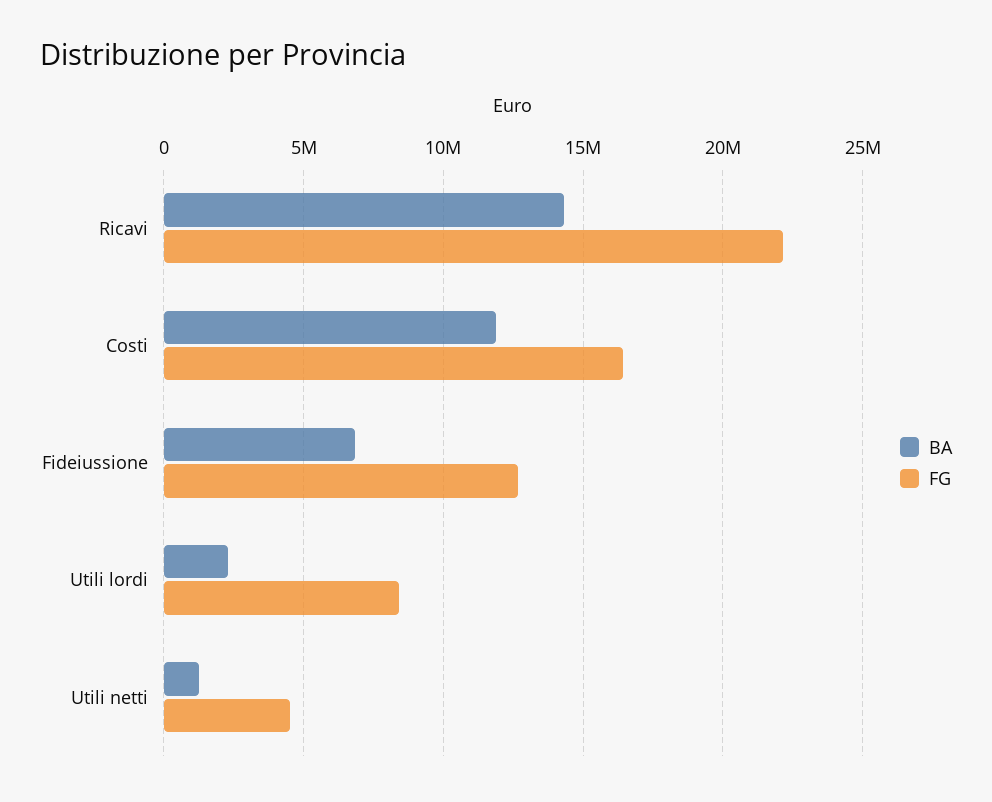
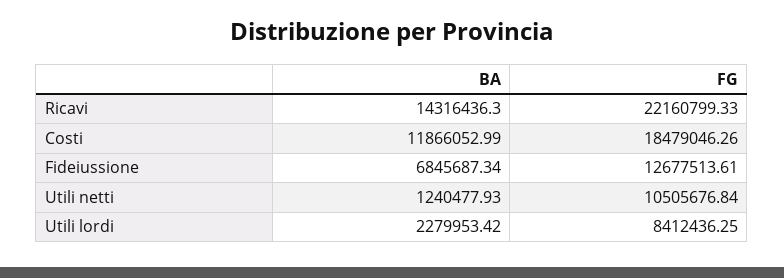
  {
    "BA": {
      "Ricavi": 14316436.3,
      "Costi": 11866052.99,
      "Fideiussione": 6845687.34,
      "Utili lordi": 2279953.42,
      "Utili netti": 1240477.93
    },
    "FG": {
      "Ricavi": 22160799.33,
-     "Costi": 16500000,
+     "Costi": 18479046.26,
      "Fideiussione": 12677513.61,
      "Utili lordi": 8412436.25,
-     "Utili netti": 4500000
+     "Utili netti": 10505676.84
    }
  }

